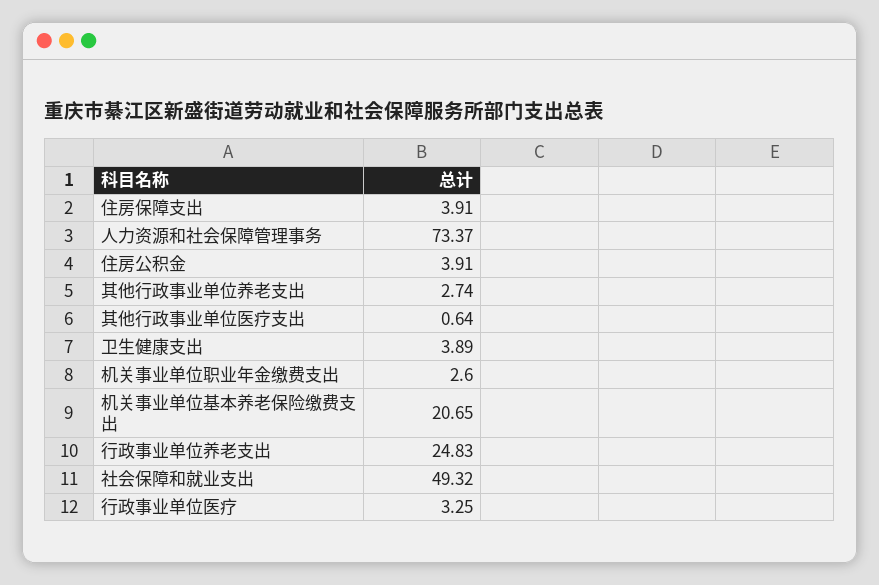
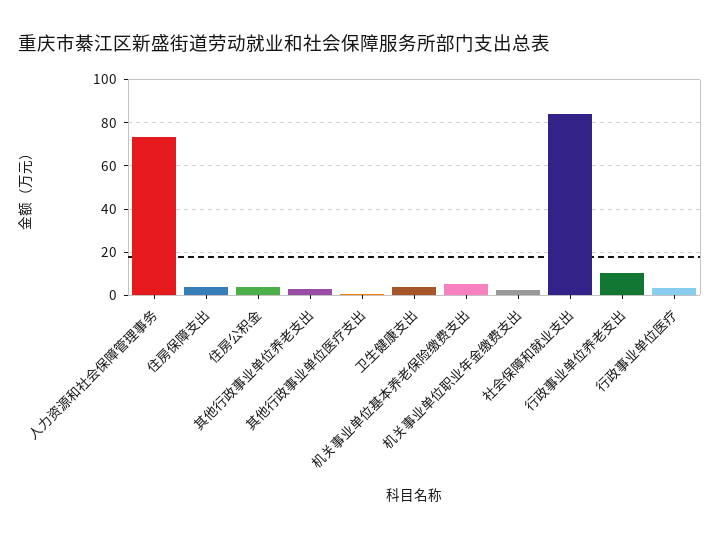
  {
    "住房保障支出": 3.91,
    "人力资源和社会保障管理事务": 73.37,
    "住房公积金": 3.91,
    "其他行政事业单位养老支出": 2.74,
    "其他行政事业单位医疗支出": 0.64,
    "卫生健康支出": 3.89,
    "机关事业单位职业年金缴费支出": 2.6,
-   "机关事业单位基本养老保险缴费支出": 20.65,
+   "机关事业单位基本养老保险缴费支出": 5,
-   "行政事业单位养老支出": 24.83,
+   "行政事业单位养老支出": 10,
-   "社会保障和就业支出": 49.32,
+   "社会保障和就业支出": 85,
    "行政事业单位医疗": 3.25
  }

